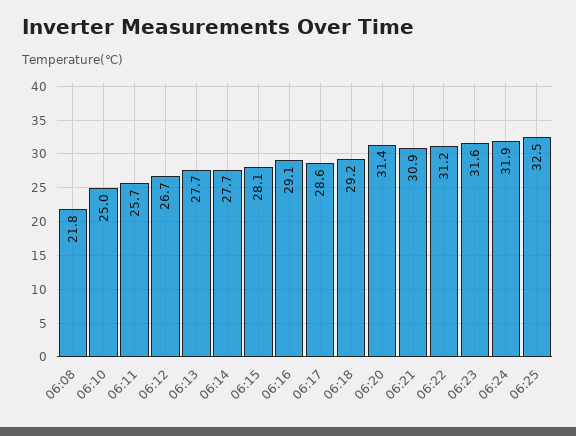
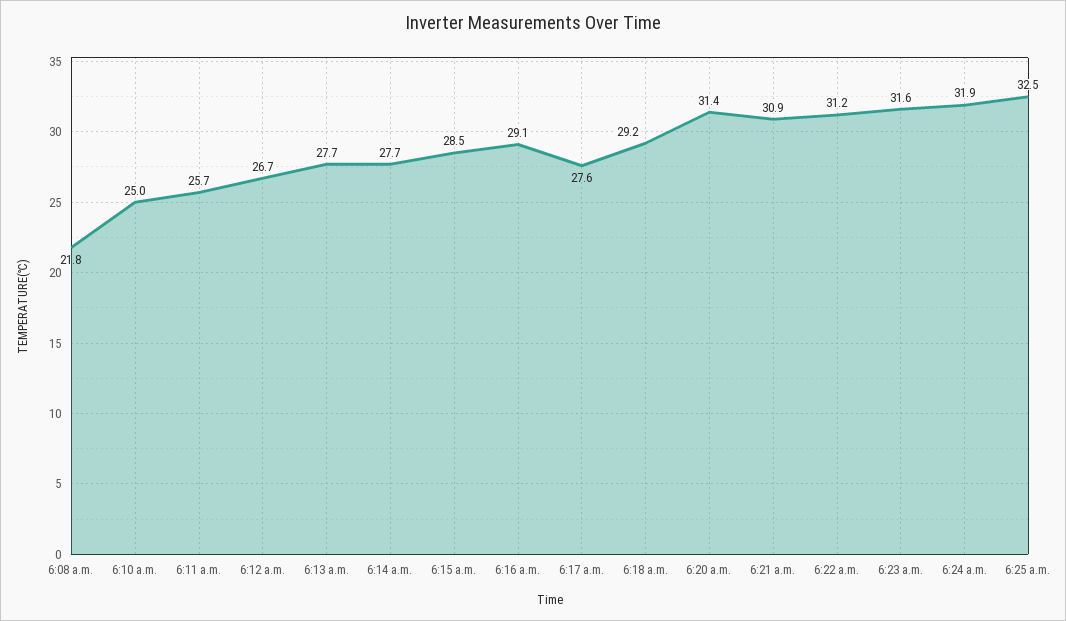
  {
    "06:08": 21.8,
    "06:10": 25,
    "06:11": 25.7,
    "06:12": 26.7,
    "06:13": 27.7,
    "06:14": 27.7,
-   "06:15": 28.1,
+   "06:15": 28.5,
    "06:16": 29.1,
-   "06:17": 28.6,
+   "06:17": 27.6,
    "06:18": 29.2,
    "06:20": 31.4,
    "06:21": 30.9,
    "06:22": 31.2,
    "06:23": 31.6,
    "06:24": 31.9,
    "06:25": 32.5
  }

